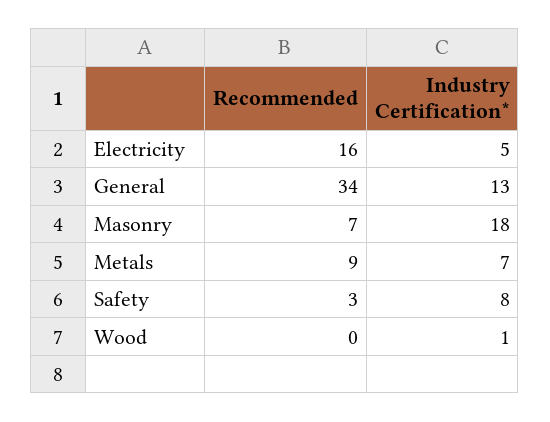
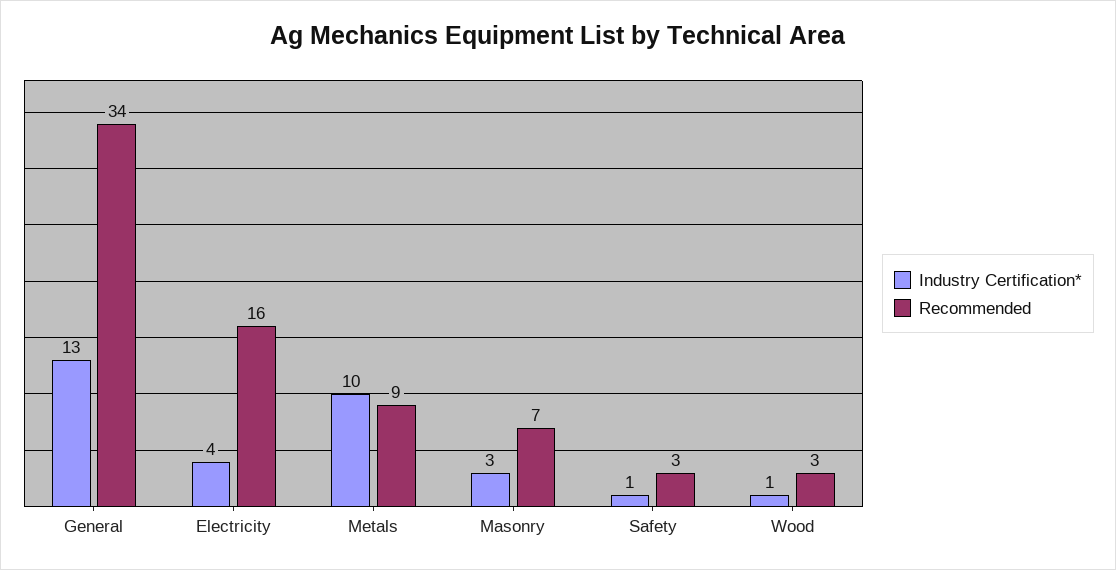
  {
    "Recommended": {
      "Electricity": 16,
      "General": 34,
      "Masonry": 7,
      "Metals": 9,
      "Safety": 3,
-     "Wood": 0
+     "Wood": 3
    },
    "Industry Certification*": {
-     "Electricity": 5,
+     "Electricity": 4,
      "General": 13,
-     "Masonry": 18,
+     "Masonry": 3,
-     "Metals": 7,
+     "Metals": 10,
-     "Safety": 8,
+     "Safety": 1,
      "Wood": 1
    }
  }

